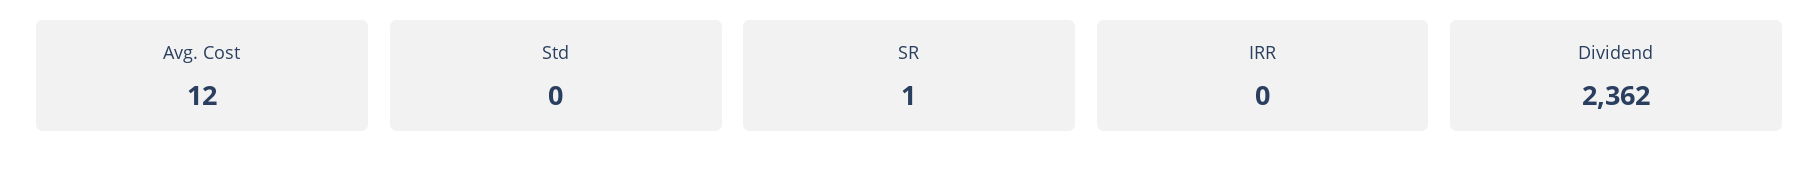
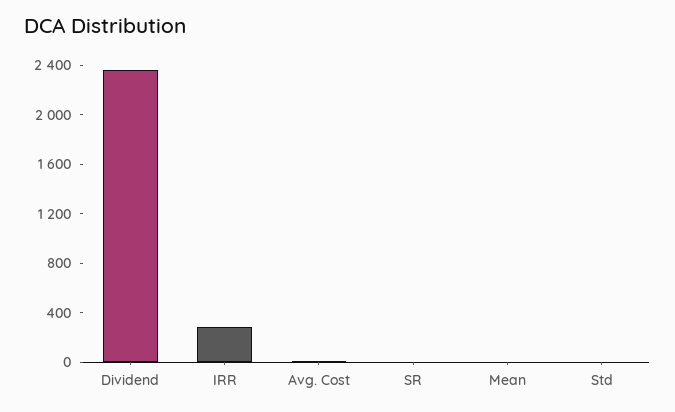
  {
    "Avg. Cost": 12,
    "Std": 0,
    "SR": 1,
-   "IRR": 0,
+   "IRR": 300,
-   "Dividend": 2362
+   "Dividend": 2362,
+   "Mean": 0
  }

